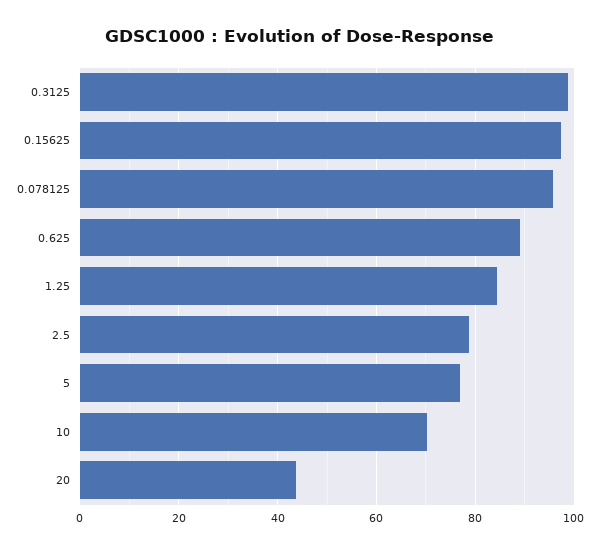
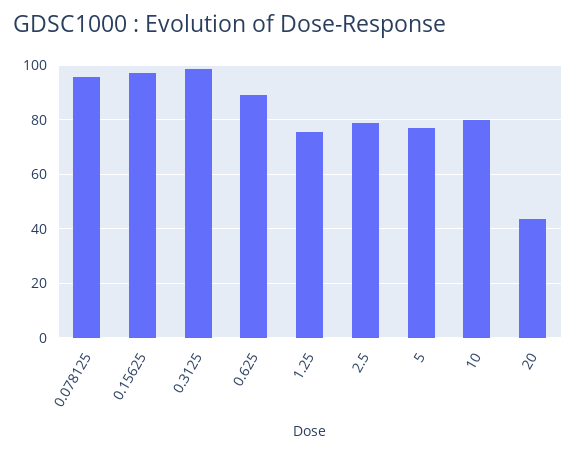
  {
    "0.3125": 98,
    "0.15625": 98,
    "0.078125": 96,
    "0.625": 90,
-   "1.25": 84,
+   "1.25": 75,
    "2.5": 78,
    "5": 76,
-   "10": 70,
+   "10": 80,
    "20": 44
  }

